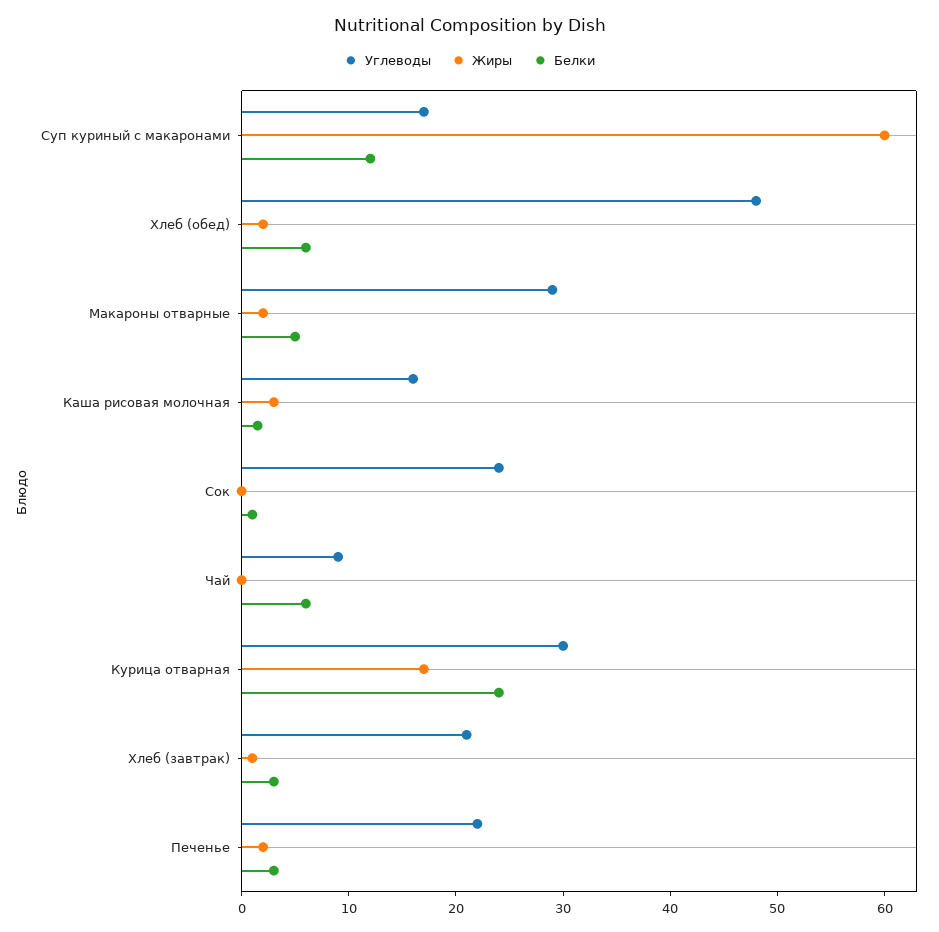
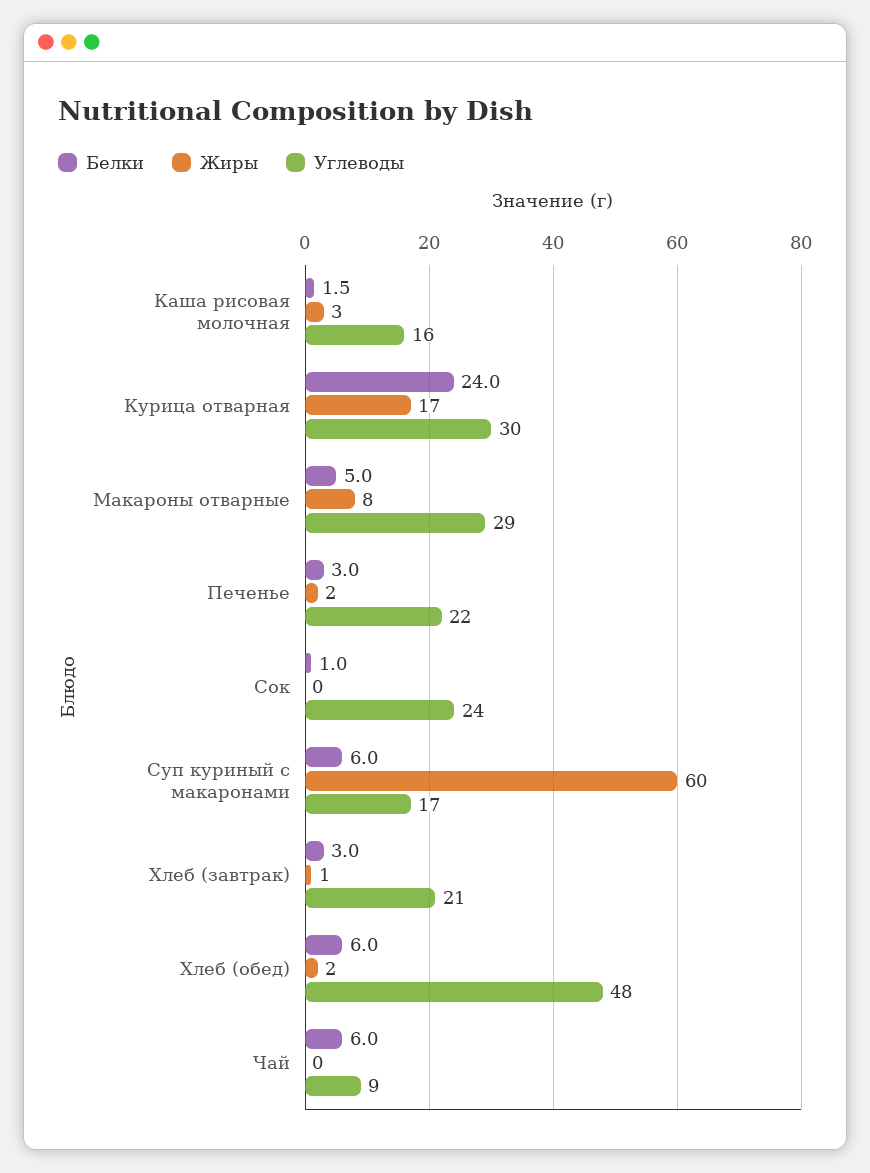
  {
    "Углеводы": {
      "Суп куриный с макаронами": 17,
      "Хлеб (обед)": 48,
      "Макароны отварные": 29,
      "Каша рисовая молочная": 16,
      "Сок": 24,
      "Чай": 9,
      "Курица отварная": 30,
      "Хлеб (завтрак)": 21,
      "Печенье": 22
    },
    "Жиры": {
      "Суп куриный с макаронами": 60,
      "Хлеб (обед)": 2,
-     "Макароны отварные": 2,
+     "Макароны отварные": 8,
      "Каша рисовая молочная": 3,
      "Сок": 0,
      "Чай": 0,
      "Курица отварная": 17,
      "Хлеб (завтрак)": 1,
      "Печенье": 2
    },
    "Белки": {
-     "Суп куриный с макаронами": 12,
+     "Суп куриный с макаронами": 6,
      "Хлеб (обед)": 6,
      "Макароны отварные": 5,
      "Каша рисовая молочная": 1.5,
      "Сок": 1,
      "Чай": 6,
      "Курица отварная": 24,
      "Хлеб (завтрак)": 3,
      "Печенье": 3
    }
  }

